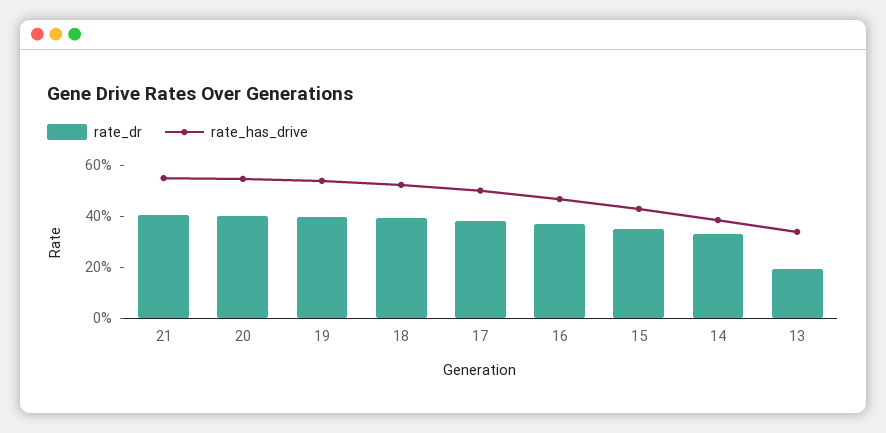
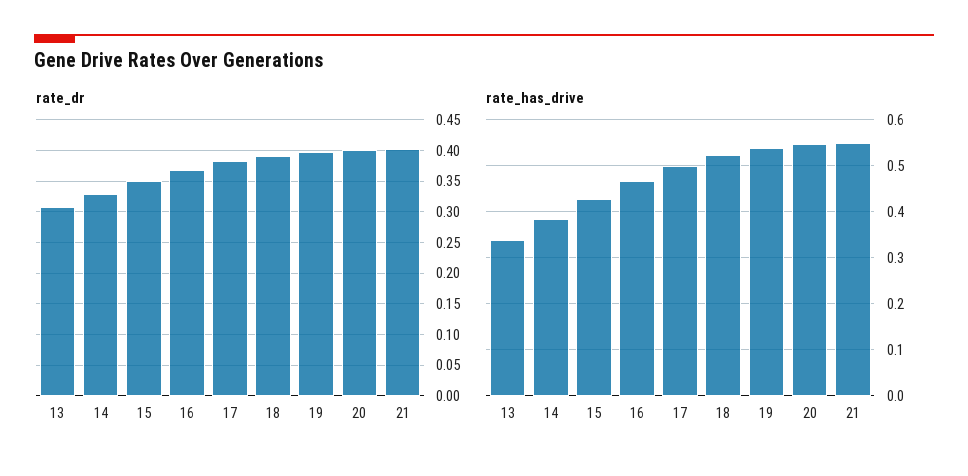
  {
    "rate_dr": {
      "21": 0.4,
      "20": 0.4,
      "19": 0.4,
      "18": 0.39,
      "17": 0.38,
      "16": 0.37,
      "15": 0.35,
      "14": 0.33,
-     "13": 0.2
+     "13": 0.31
    },
    "rate_has_drive": {
      "21": 0.54,
      "20": 0.54,
      "19": 0.54,
      "18": 0.52,
      "17": 0.5,
      "16": 0.46,
      "15": 0.42,
      "14": 0.38,
      "13": 0.34
    }
  }

